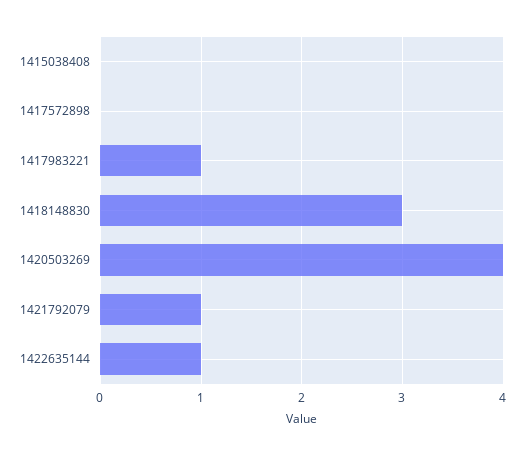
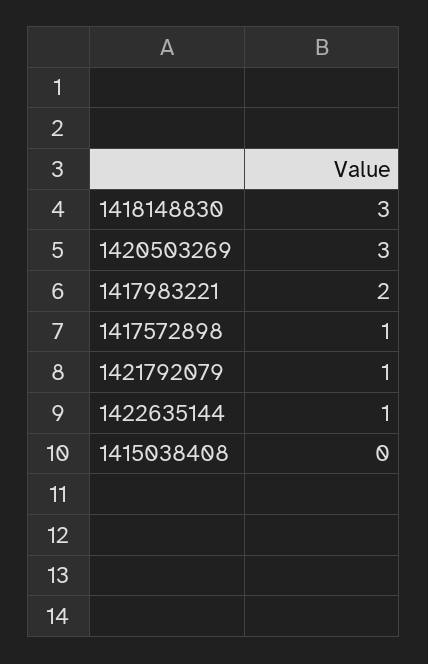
  {
    "1415038408": 0,
-   "1417572898": 0,
+   "1417572898": 1,
-   "1417983221": 1,
+   "1417983221": 2,
    "1418148830": 3,
-   "1420503269": 4,
+   "1420503269": 3,
    "1421792079": 1,
    "1422635144": 1
  }

